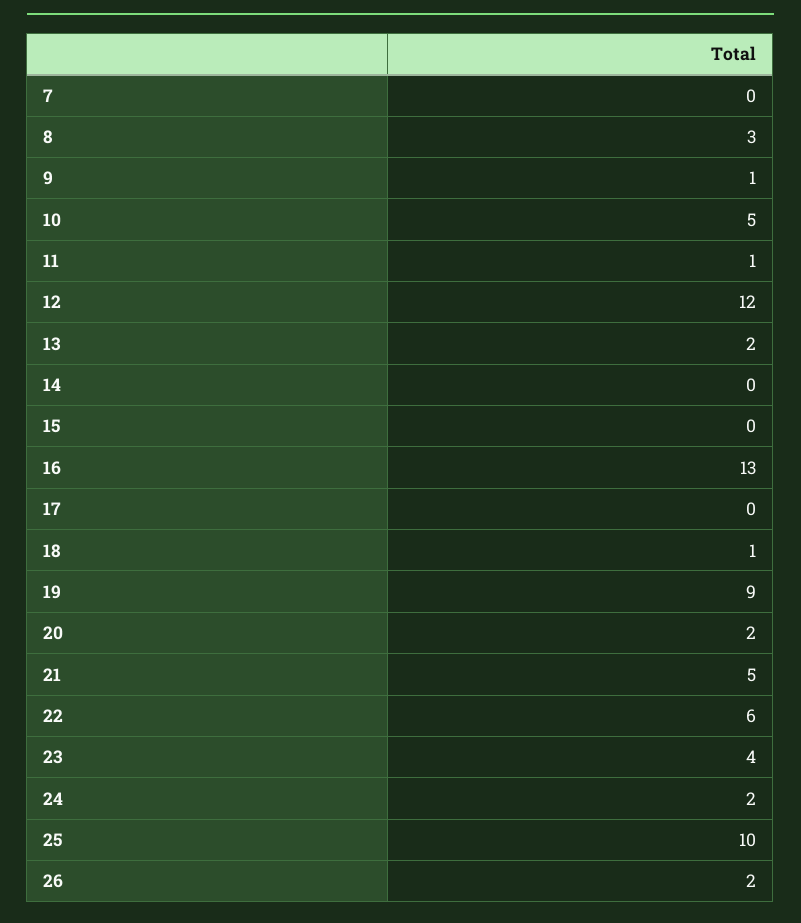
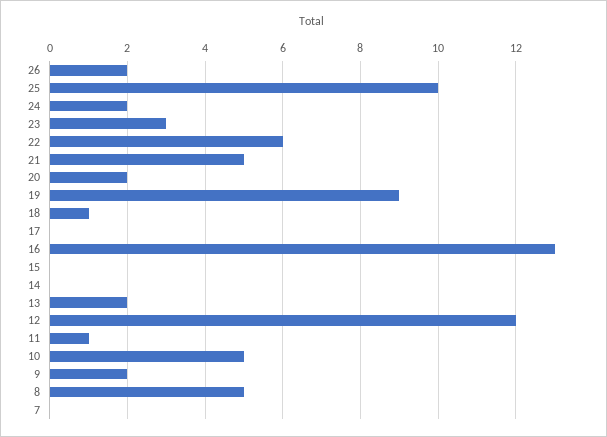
  {
    "7": 0,
-   "8": 3,
+   "8": 5,
-   "9": 1,
+   "9": 2,
    "10": 5,
    "11": 1,
    "12": 12,
    "13": 2,
    "14": 0,
    "15": 0,
    "16": 13,
    "17": 0,
    "18": 1,
    "19": 9,
    "20": 2,
    "21": 5,
    "22": 6,
-   "23": 4,
+   "23": 3,
    "24": 2,
    "25": 10,
    "26": 2
  }

